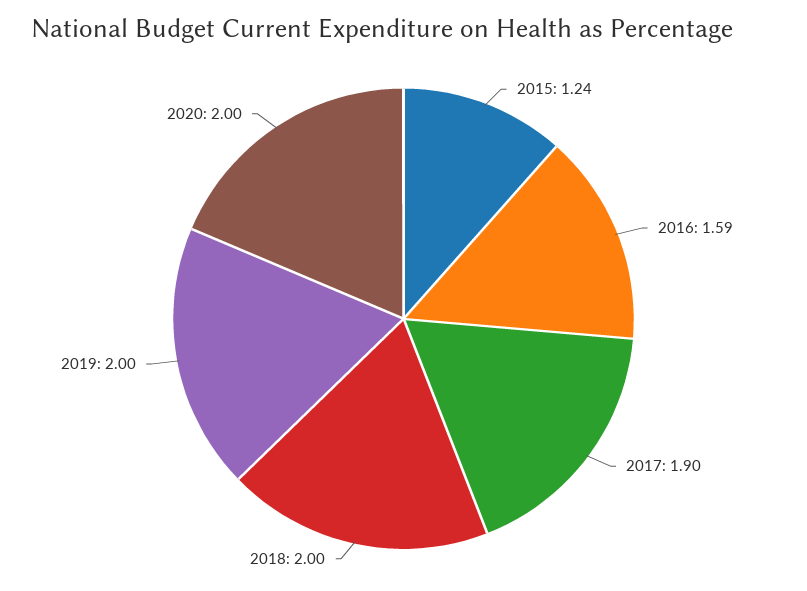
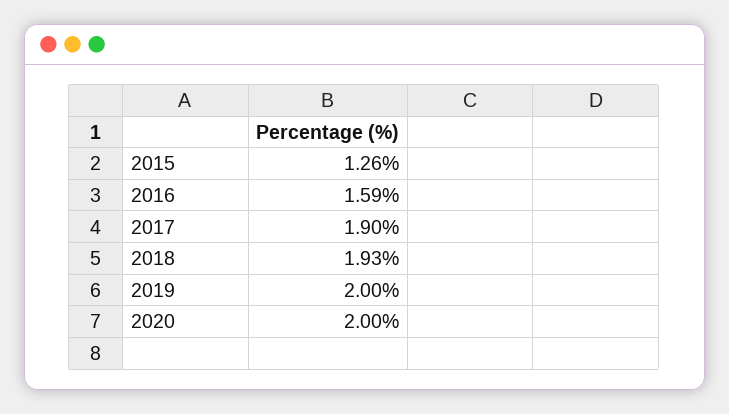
  {
-   "2015": 1.24,
+   "2015": 1.26,
    "2016": 1.59,
    "2017": 1.9,
-   "2018": 2,
+   "2018": 1.93,
    "2019": 2,
    "2020": 2
  }

